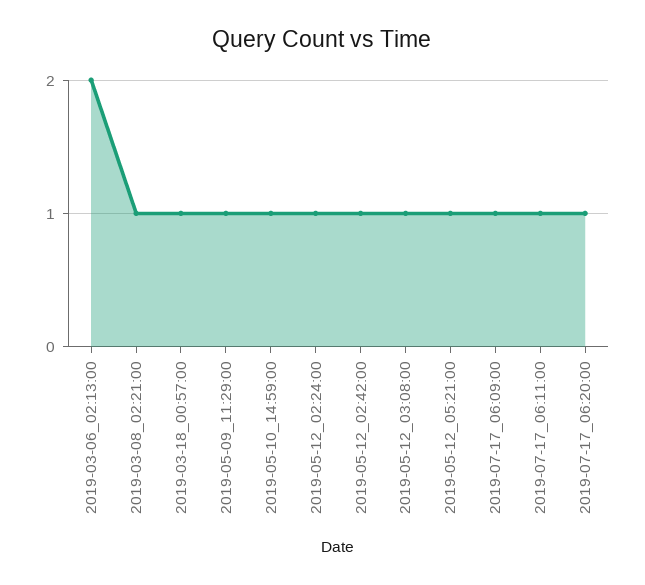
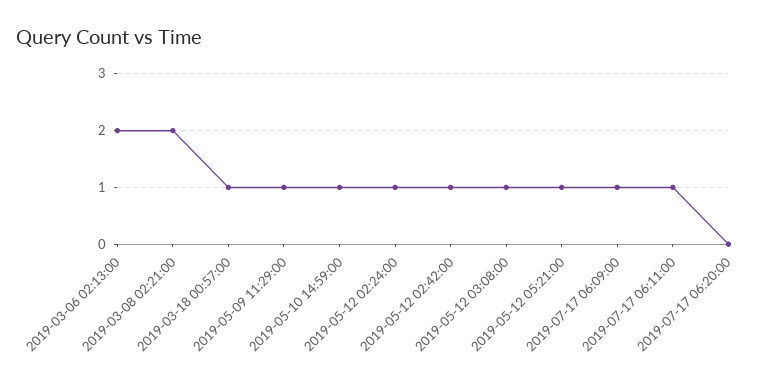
  {
    "2019-03-06_02:13:00": 2,
-   "2019-03-08_02:21:00": 1,
+   "2019-03-08_02:21:00": 2,
    "2019-03-18_00:57:00": 1,
    "2019-05-09_11:29:00": 1,
    "2019-05-10_14:59:00": 1,
    "2019-05-12_02:24:00": 1,
    "2019-05-12_02:42:00": 1,
    "2019-05-12_03:08:00": 1,
    "2019-05-12_05:21:00": 1,
    "2019-07-17_06:09:00": 1,
    "2019-07-17_06:11:00": 1,
-   "2019-07-17_06:20:00": 1
+   "2019-07-17_06:20:00": 0
  }

